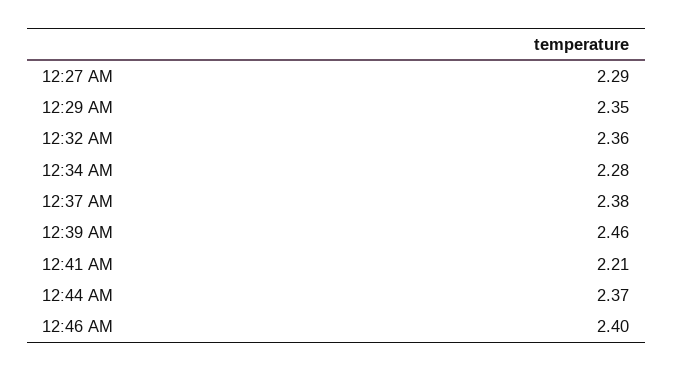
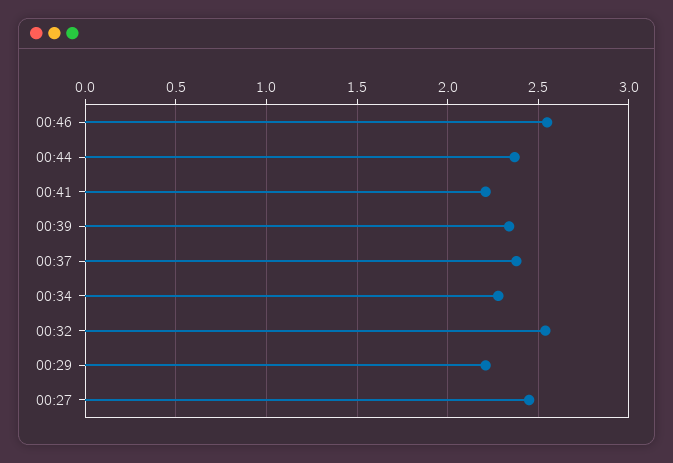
  {
-   "12:27 AM": 2.29,
+   "12:27 AM": 2.45,
-   "12:29 AM": 2.35,
+   "12:29 AM": 2.2,
-   "12:32 AM": 2.36,
+   "12:32 AM": 2.55,
    "12:34 AM": 2.28,
    "12:37 AM": 2.38,
-   "12:39 AM": 2.46,
+   "12:39 AM": 2.35,
    "12:41 AM": 2.21,
    "12:44 AM": 2.37,
-   "12:46 AM": 2.4
+   "12:46 AM": 2.55
  }

